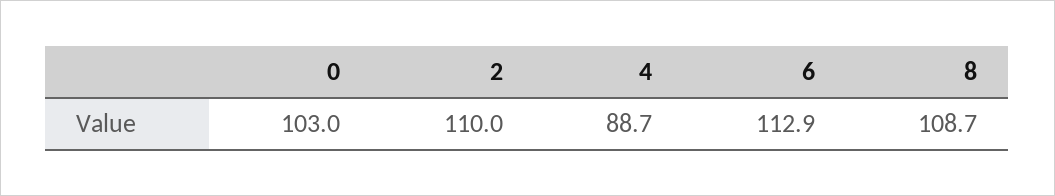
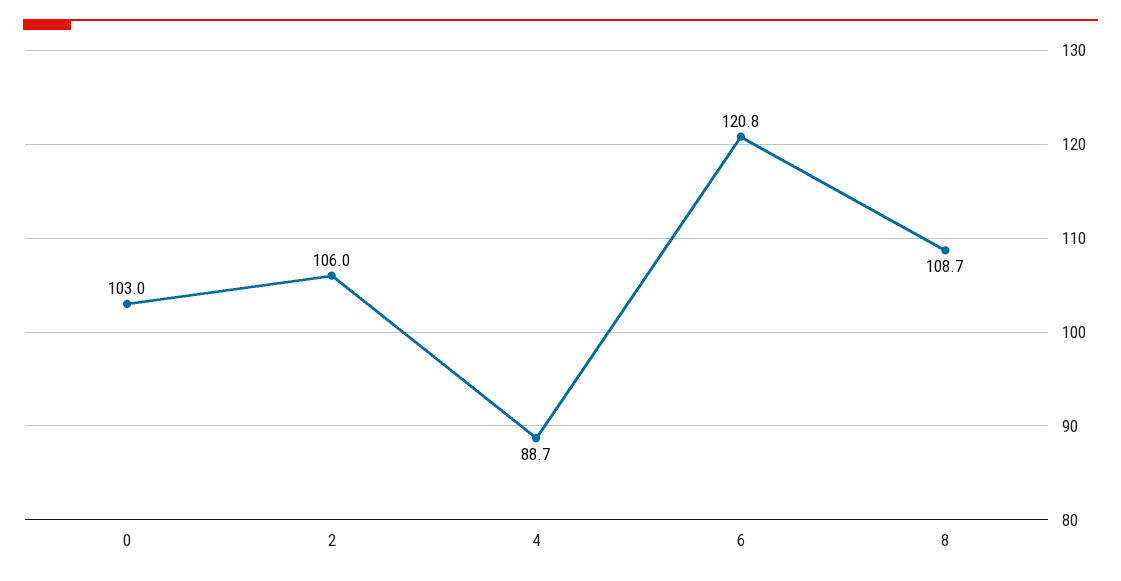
  {
    "0": 103,
-   "2": 110,
+   "2": 106,
    "4": 88.7,
-   "6": 112.9,
+   "6": 120.8,
    "8": 108.7
  }

